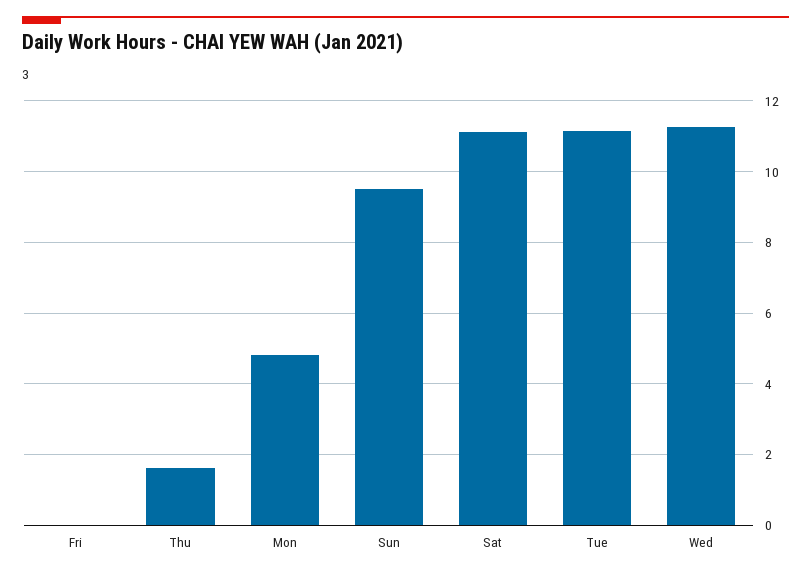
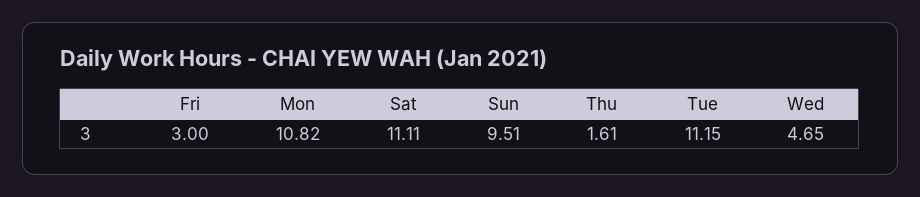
  {
-   "Fri": 0,
+   "Fri": 3,
    "Thu": 1.61,
-   "Mon": 4.8,
+   "Mon": 10.82,
    "Sun": 9.51,
    "Sat": 11.11,
    "Tue": 11.15,
-   "Wed": 11.2
+   "Wed": 4.65
  }

